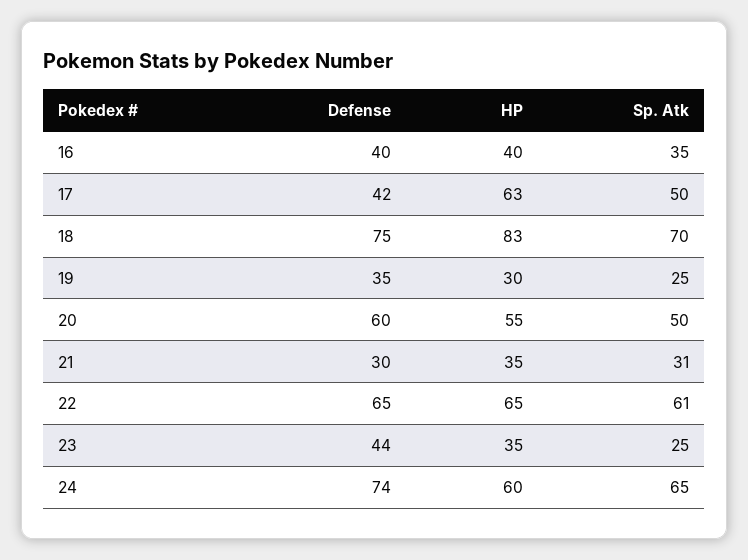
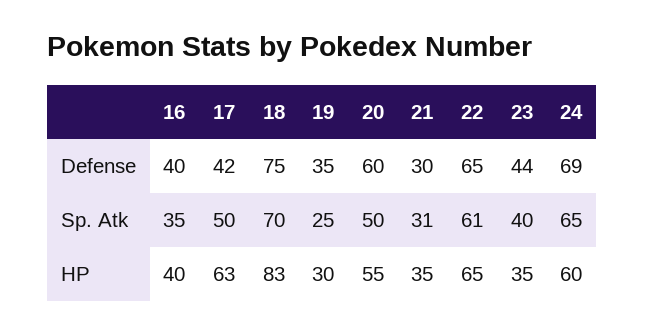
  {
    "Defense": {
      "16": 40,
      "17": 42,
      "18": 75,
      "19": 35,
      "20": 60,
      "21": 30,
      "22": 65,
      "23": 44,
-     "24": 74
+     "24": 69
    },
    "HP": {
      "16": 40,
      "17": 63,
      "18": 83,
      "19": 30,
      "20": 55,
      "21": 35,
      "22": 65,
      "23": 35,
      "24": 60
    },
    "Sp. Atk": {
      "16": 35,
      "17": 50,
      "18": 70,
      "19": 25,
      "20": 50,
      "21": 31,
      "22": 61,
-     "23": 25,
+     "23": 40,
      "24": 65
    }
  }

